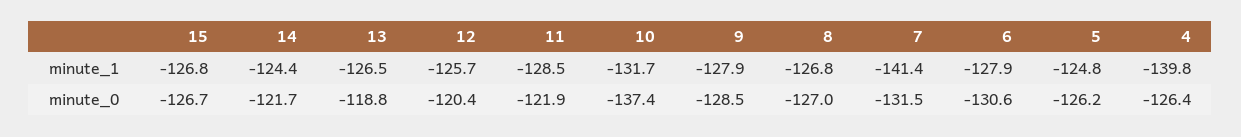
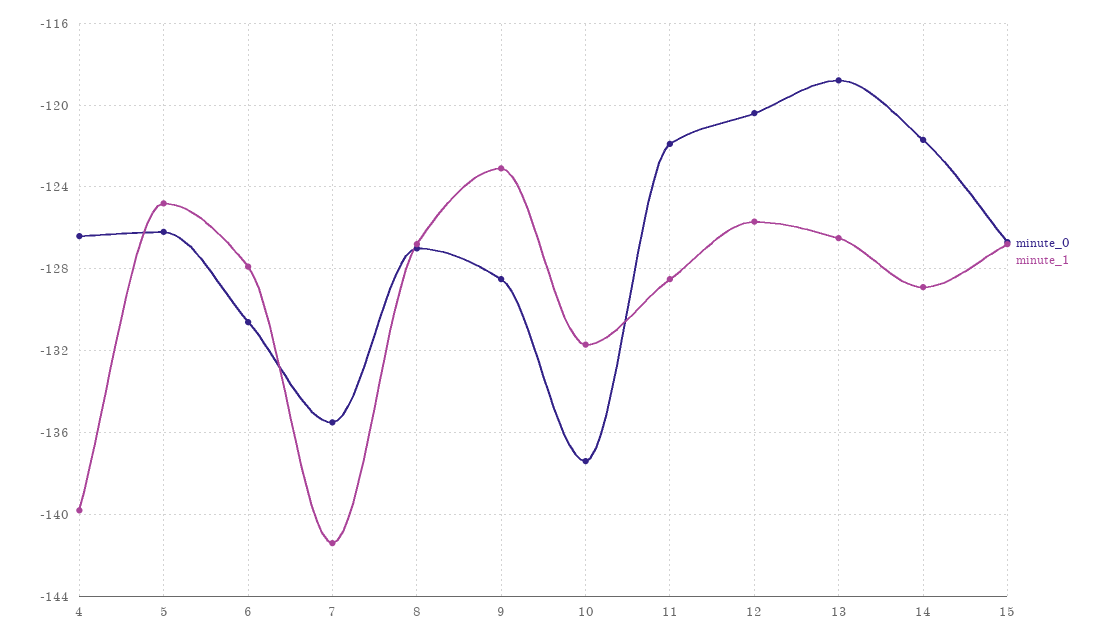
  {
    "minute_1": {
      "15": -126.8,
-     "14": -124.4,
+     "14": -129,
      "13": -126.5,
      "12": -125.7,
      "11": -128.5,
      "10": -131.7,
-     "9": -127.9,
+     "9": -123,
      "8": -126.8,
      "7": -141.4,
      "6": -127.9,
      "5": -124.8,
      "4": -139.8
    },
    "minute_0": {
      "15": -126.7,
      "14": -121.7,
      "13": -118.8,
      "12": -120.4,
      "11": -121.9,
      "10": -137.4,
      "9": -128.5,
      "8": -127,
-     "7": -131.5,
+     "7": -135.5,
      "6": -130.6,
      "5": -126.2,
      "4": -126.4
    }
  }

